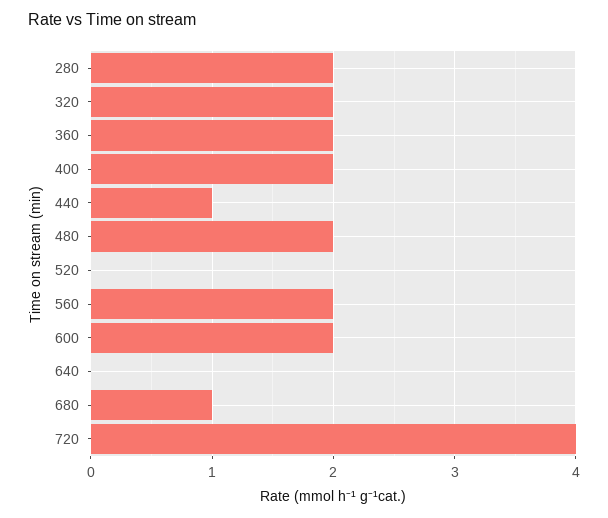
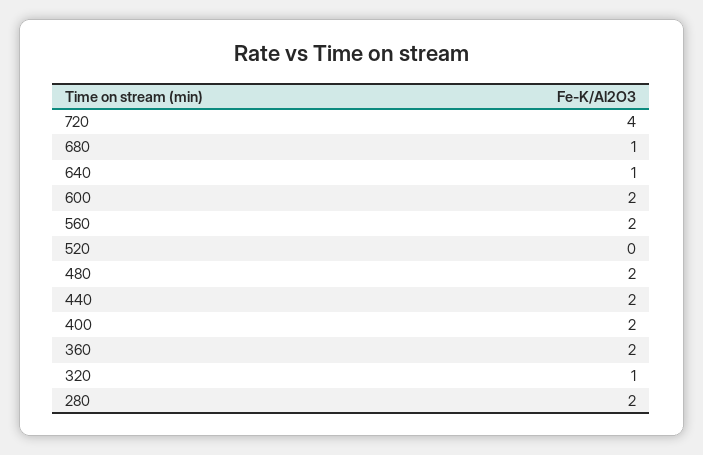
  {
    "280": 2,
-   "320": 2,
+   "320": 1,
    "360": 2,
    "400": 2,
-   "440": 1,
+   "440": 2,
    "480": 2,
    "520": 0,
    "560": 2,
    "600": 2,
-   "640": 0,
+   "640": 1,
    "680": 1,
    "720": 4
  }

